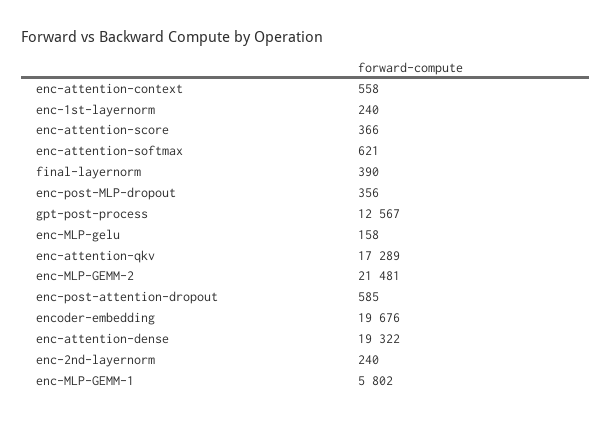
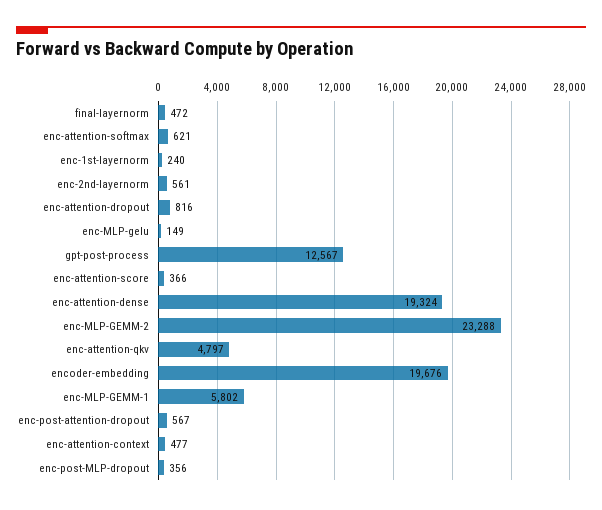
  {
-   "enc-attention-context": 558,
+   "enc-attention-context": 477,
    "enc-1st-layernorm": 240,
    "enc-attention-score": 366,
    "enc-attention-softmax": 621,
-   "final-layernorm": 390,
+   "final-layernorm": 472,
    "enc-post-MLP-dropout": 356,
    "gpt-post-process": 12567,
-   "enc-MLP-gelu": 158,
+   "enc-MLP-gelu": 149,
-   "enc-attention-qkv": 17289,
+   "enc-attention-qkv": 4797,
-   "enc-MLP-GEMM-2": 21481,
+   "enc-MLP-GEMM-2": 23288,
-   "enc-post-attention-dropout": 585,
+   "enc-post-attention-dropout": 567,
    "encoder-embedding": 19676,
-   "enc-attention-dense": 19322,
+   "enc-attention-dense": 19324,
-   "enc-2nd-layernorm": 240,
+   "enc-2nd-layernorm": 561,
-   "enc-MLP-GEMM-1": 5802
+   "enc-MLP-GEMM-1": 5802,
+   "enc-attention-dropout": 816
  }

